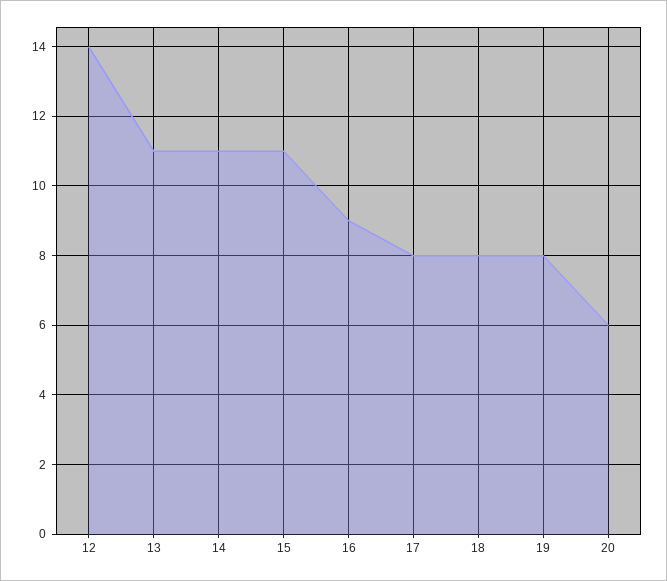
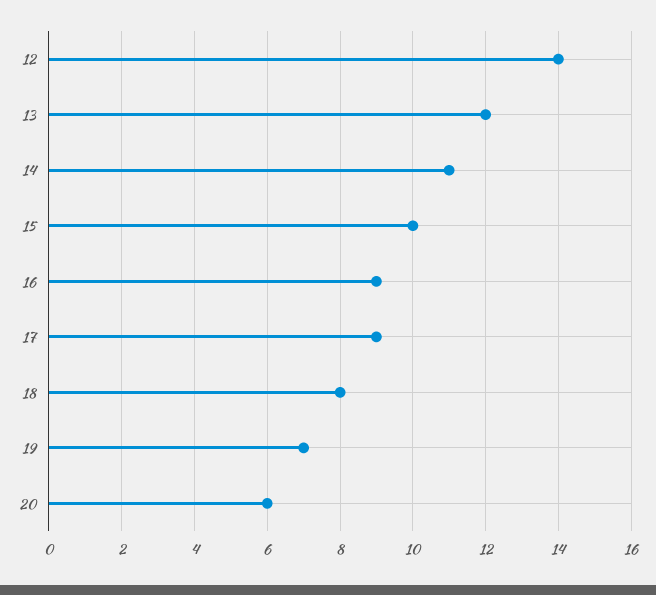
  {
    "12": 14,
-   "13": 11,
+   "13": 12,
    "14": 11,
-   "15": 11,
+   "15": 10,
    "16": 9,
-   "17": 8,
+   "17": 9,
    "18": 8,
-   "19": 8,
+   "19": 7,
    "20": 6
  }

